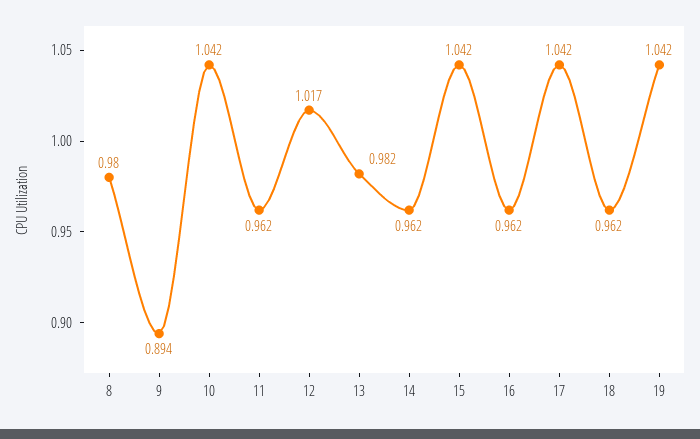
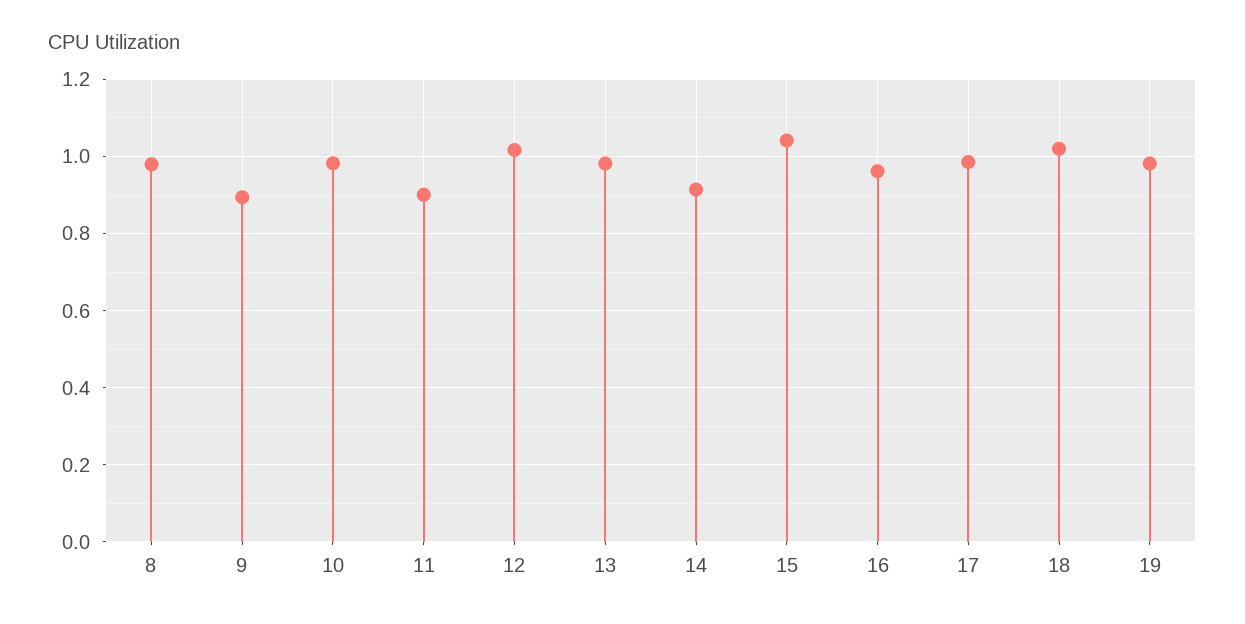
  {
    "8": 0.98,
    "9": 0.894,
-   "10": 1.042,
+   "10": 0.98,
-   "11": 0.962,
+   "11": 0.9,
    "12": 1.017,
    "13": 0.982,
-   "14": 0.962,
+   "14": 0.92,
    "15": 1.042,
    "16": 0.962,
-   "17": 1.042,
+   "17": 0.98,
-   "18": 0.962,
+   "18": 1.02,
-   "19": 1.042
+   "19": 0.98
  }

